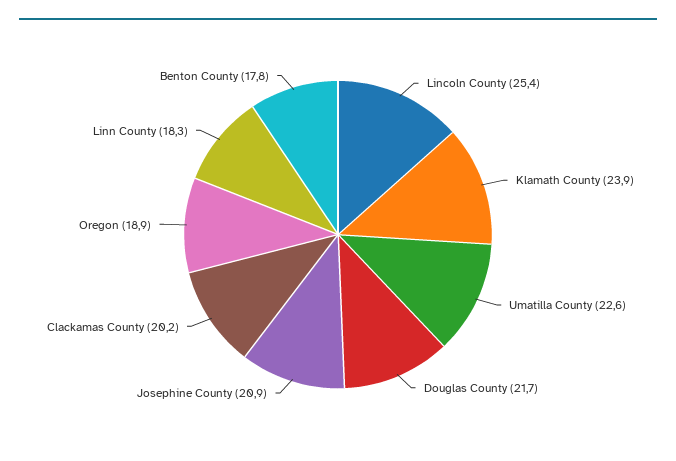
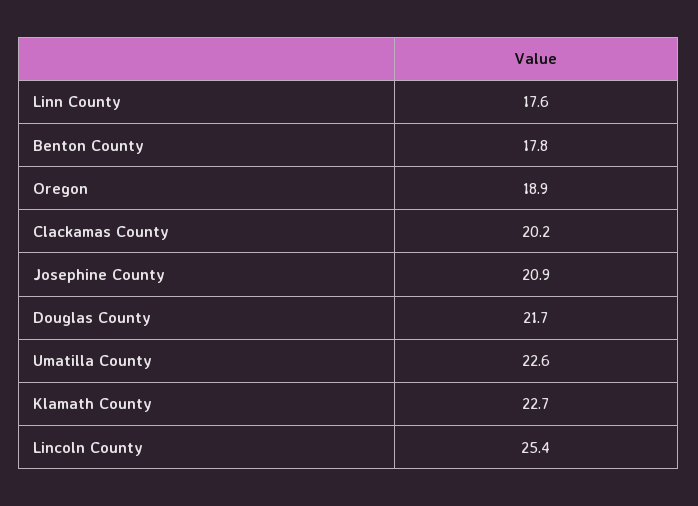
  {
    "Lincoln County": 25.4,
-   "Klamath County": 23.9,
+   "Klamath County": 22.7,
    "Umatilla County": 22.6,
    "Douglas County": 21.7,
    "Josephine County": 20.9,
    "Clackamas County": 20.2,
    "Oregon": 18.9,
-   "Linn County": 18.3,
+   "Linn County": 17.6,
    "Benton County": 17.8
  }

